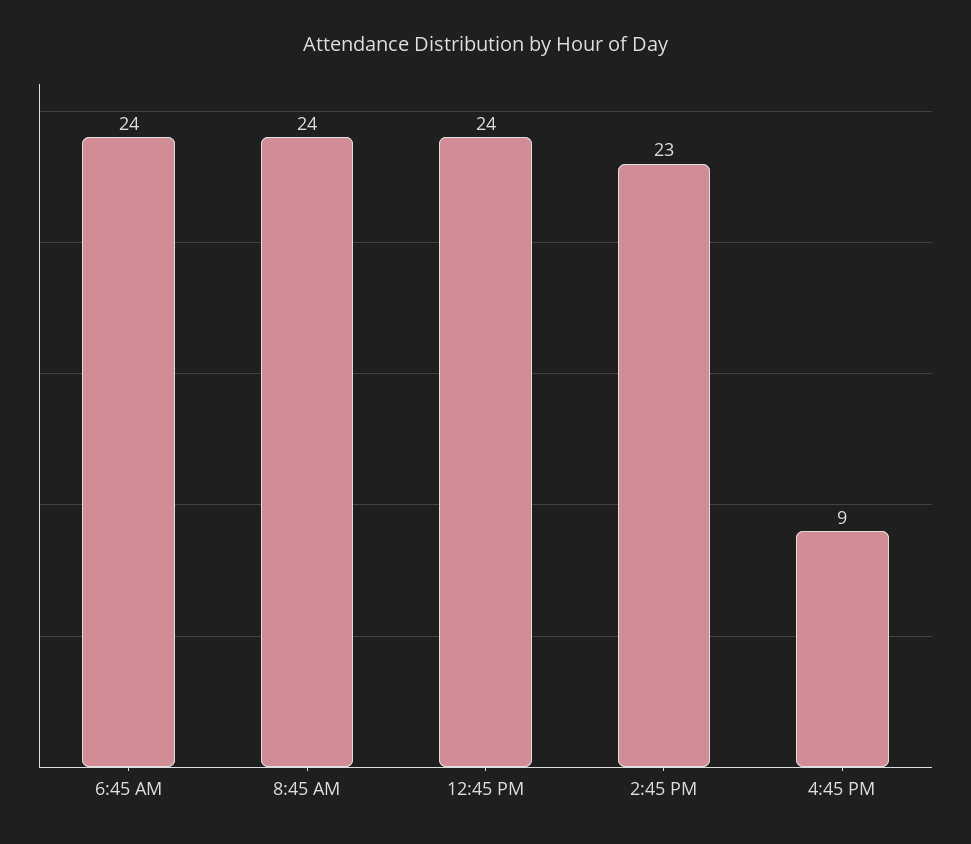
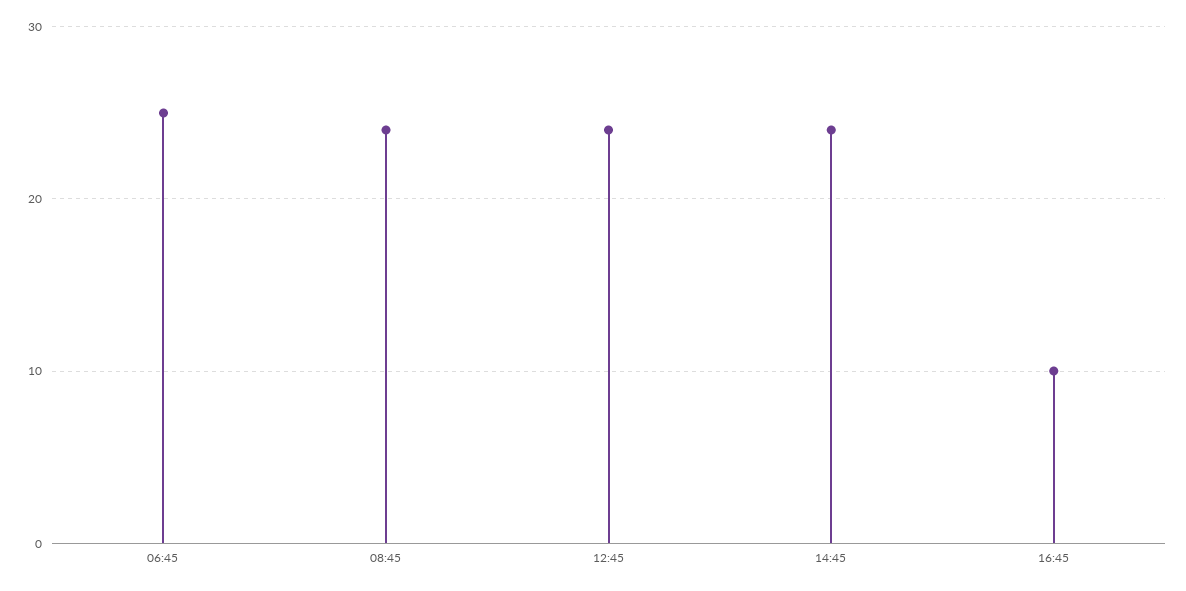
  {
-   "6:45 AM": 24,
+   "6:45 AM": 25,
    "8:45 AM": 24,
    "12:45 PM": 24,
-   "2:45 PM": 23,
+   "2:45 PM": 24,
-   "4:45 PM": 9
+   "4:45 PM": 10
  }

